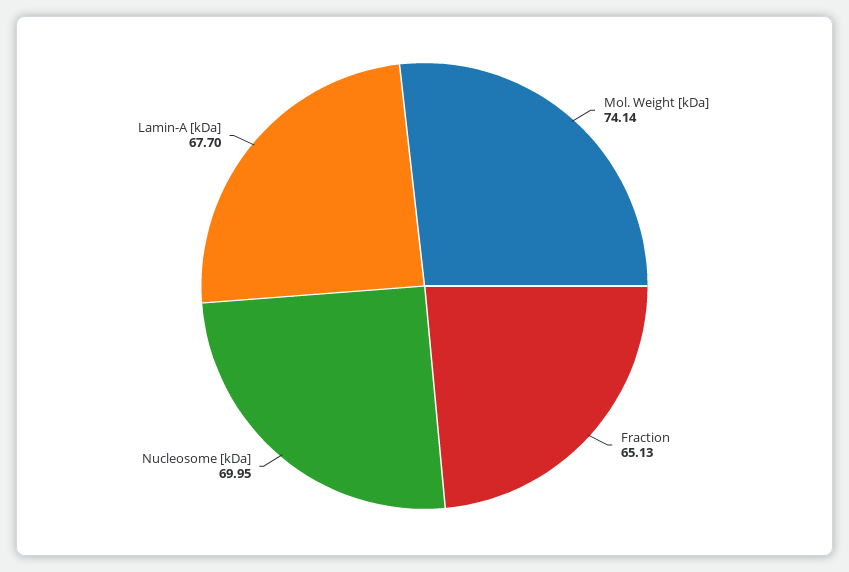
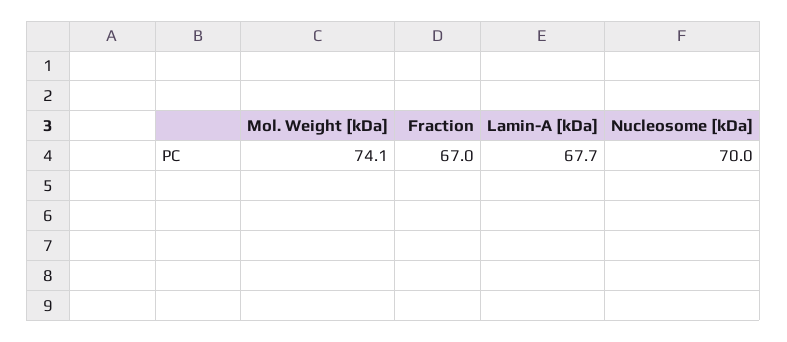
  {
    "Mol. Weight [kDa]": 74.14,
-   "Fraction": 65.13,
+   "Fraction": 67,
    "Nucleosome [kDa]": 69.95,
    "Lamin-A [kDa]": 67.7
  }

